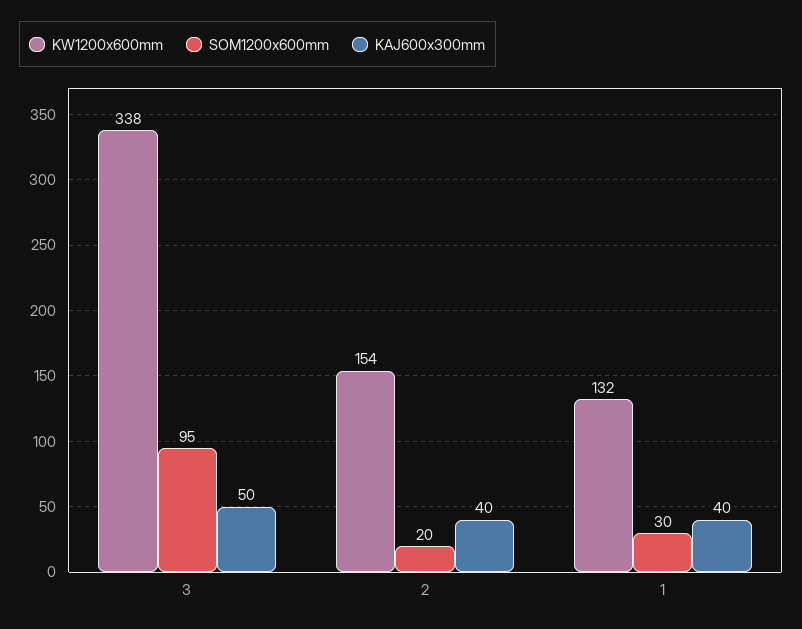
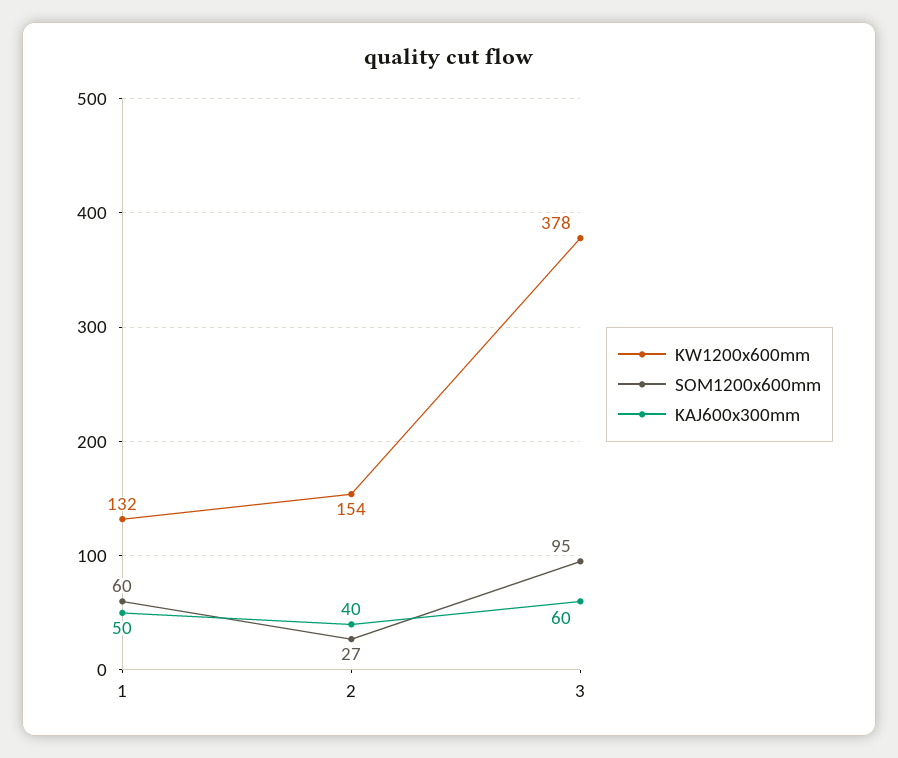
  {
    "KW1200x600mm": {
-     "3": 338,
+     "3": 378,
      "2": 154,
      "1": 132
    },
    "SOM1200x600mm": {
      "3": 95,
-     "2": 20,
+     "2": 27,
-     "1": 30
+     "1": 60
    },
    "KAJ600x300mm": {
-     "3": 50,
+     "3": 60,
      "2": 40,
-     "1": 40
+     "1": 50
    }
  }

